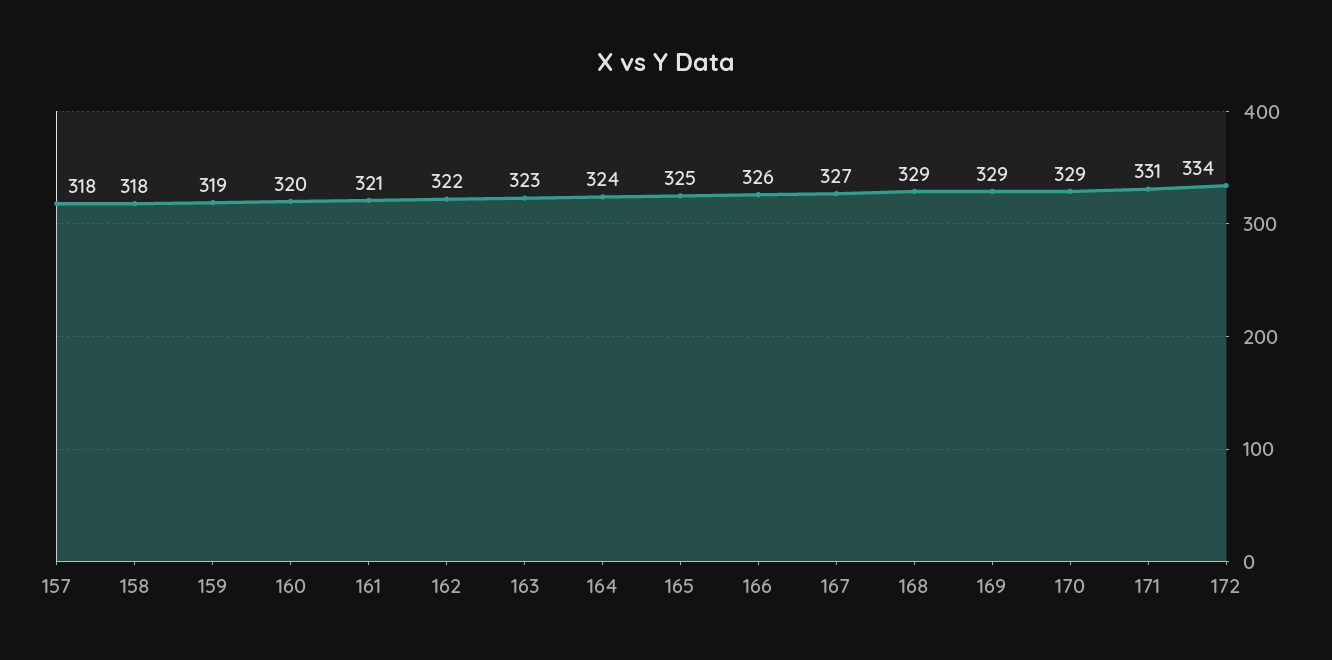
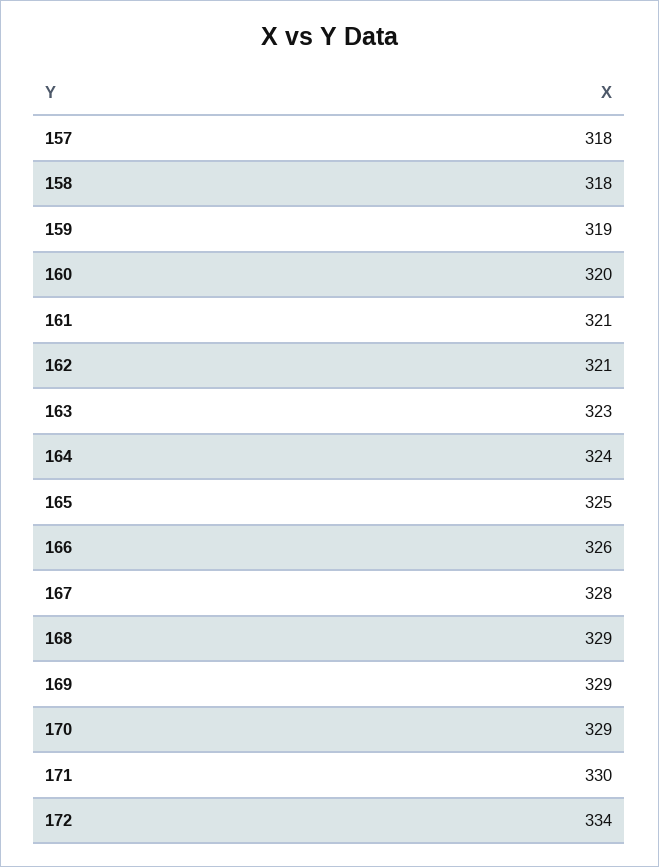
  {
    "157": 318,
    "158": 318,
    "159": 319,
    "160": 320,
    "161": 321,
-   "162": 322,
+   "162": 321,
    "163": 323,
    "164": 324,
    "165": 325,
    "166": 326,
-   "167": 327,
+   "167": 328,
    "168": 329,
    "169": 329,
    "170": 329,
-   "171": 331,
+   "171": 330,
    "172": 334
  }

